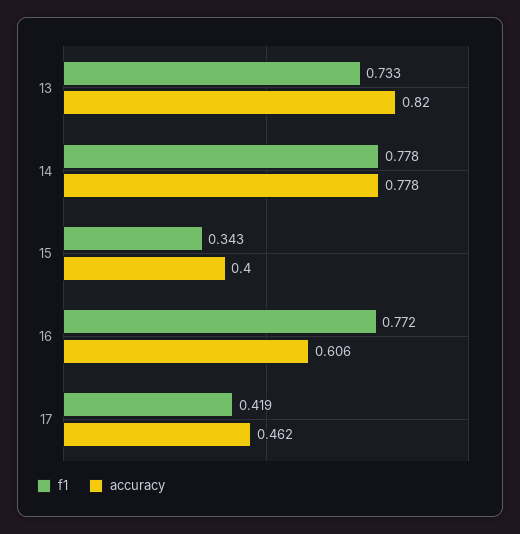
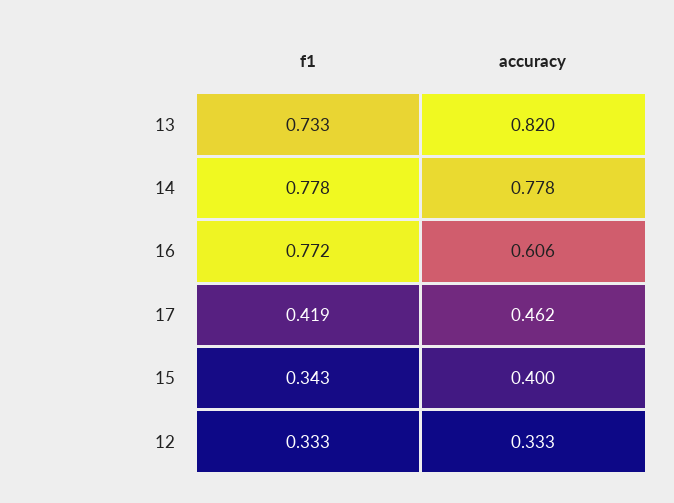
  {
    "f1": {
      "13": 0.733,
      "14": 0.778,
      "15": 0.343,
      "16": 0.772,
-     "17": 0.419
+     "17": 0.419,
+     "12": 0.333
    },
    "accuracy": {
      "13": 0.82,
      "14": 0.778,
      "15": 0.4,
      "16": 0.606,
-     "17": 0.462
+     "17": 0.462,
+     "12": 0.333
    }
  }

